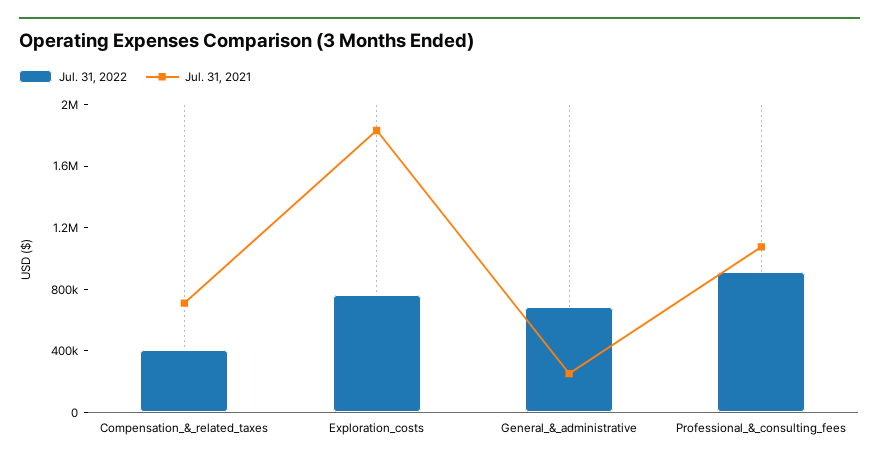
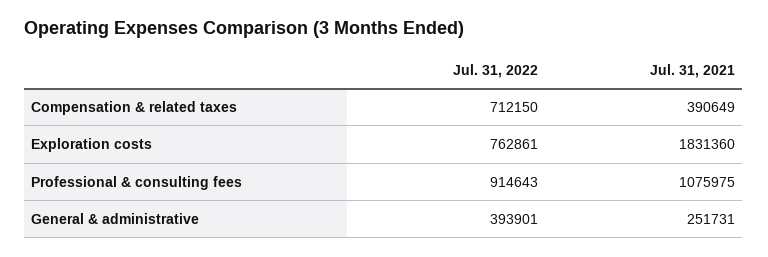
  {
    "Jul. 31, 2022": {
-     "Compensation_&_related_taxes": 400000,
+     "Compensation_&_related_taxes": 712150,
      "Exploration_costs": 762861,
-     "General_&_administrative": 700000,
+     "General_&_administrative": 393901,
      "Professional_&_consulting_fees": 914643
    },
    "Jul. 31, 2021": {
-     "Compensation_&_related_taxes": 700000,
+     "Compensation_&_related_taxes": 390649,
      "Exploration_costs": 1831360,
      "General_&_administrative": 251731,
      "Professional_&_consulting_fees": 1075975
    }
  }

